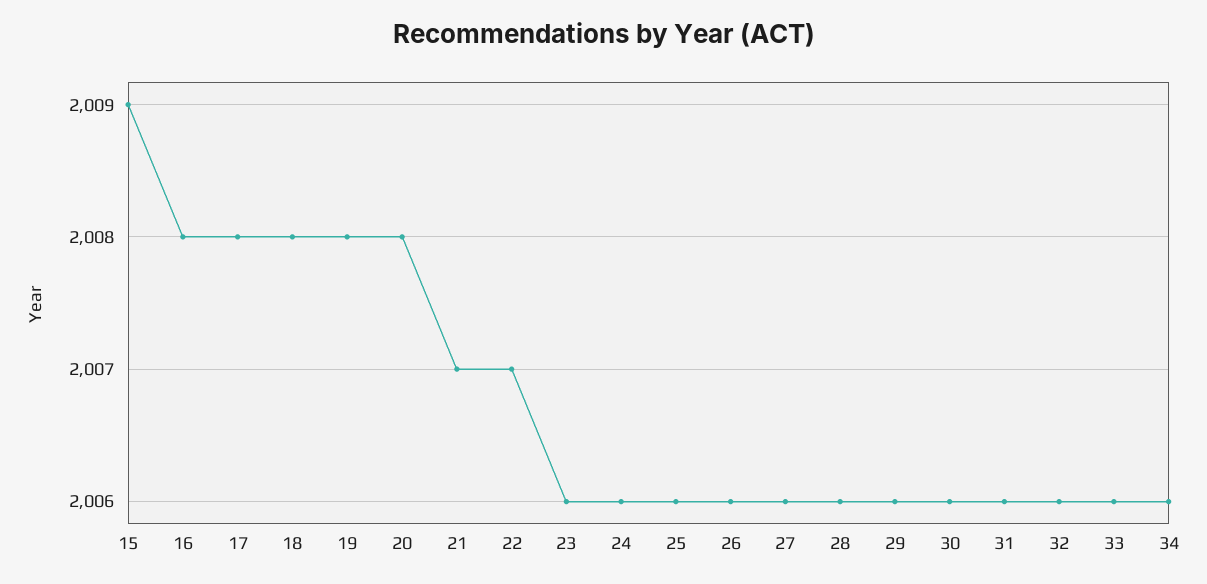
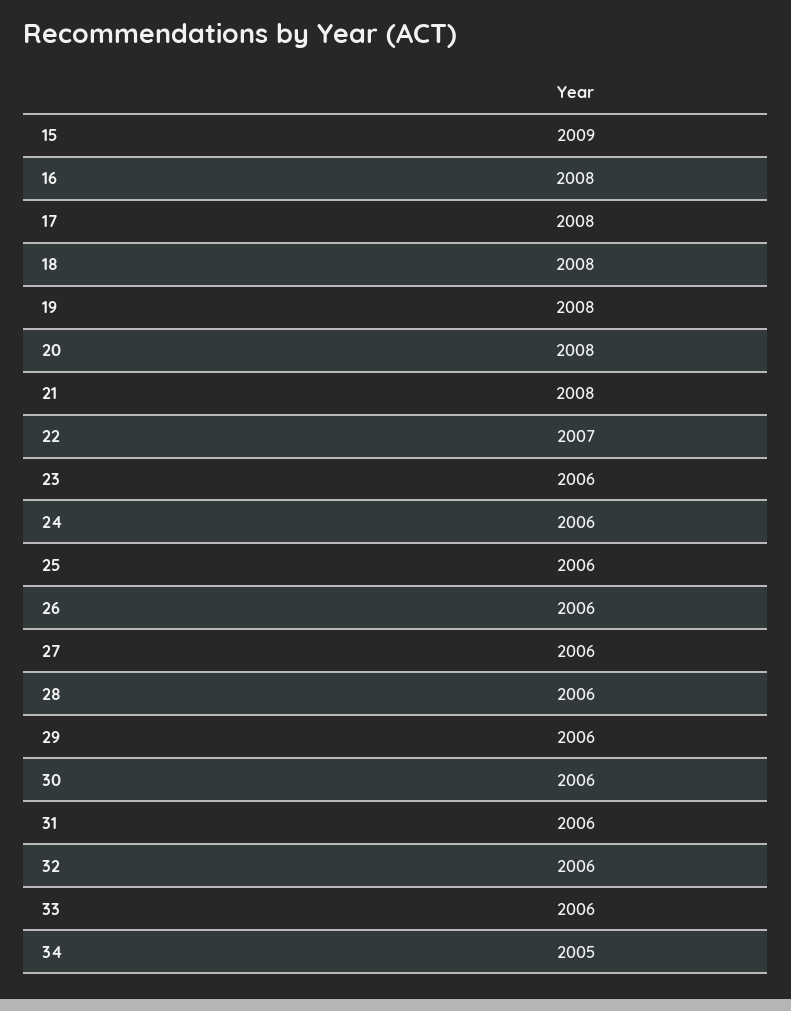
  {
    "15": 2009,
    "16": 2008,
    "17": 2008,
    "18": 2008,
    "19": 2008,
    "20": 2008,
-   "21": 2007,
+   "21": 2008,
    "22": 2007,
    "23": 2006,
    "24": 2006,
    "25": 2006,
    "26": 2006,
    "27": 2006,
    "28": 2006,
    "29": 2006,
    "30": 2006,
    "31": 2006,
    "32": 2006,
    "33": 2006,
-   "34": 2006
+   "34": 2005
  }

